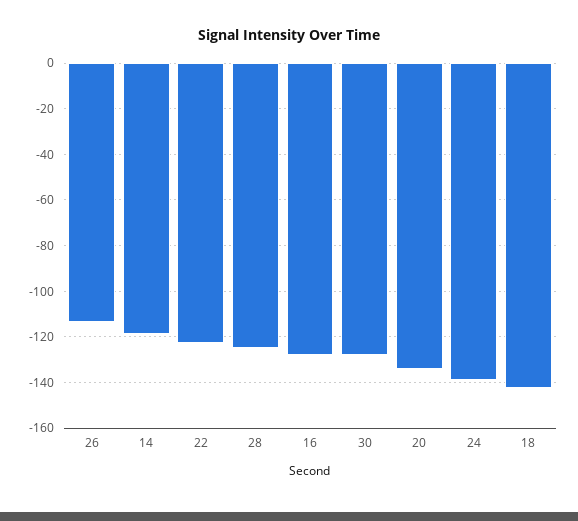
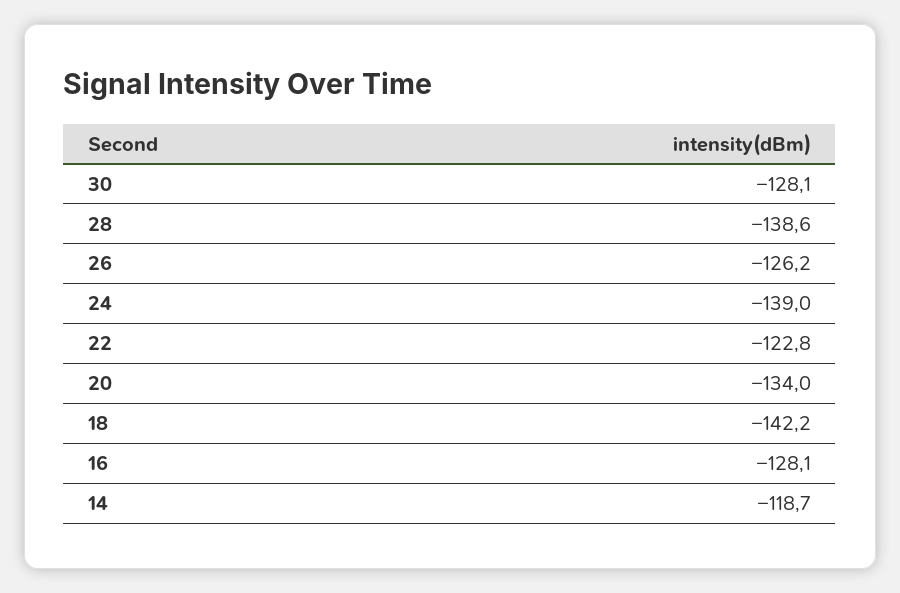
  {
-   "26": -115,
+   "26": -126.2,
    "14": -118.7,
    "22": -122.8,
-   "28": -125,
+   "28": -138.6,
    "16": -128.1,
    "30": -128.1,
    "20": -134,
    "24": -139,
    "18": -142.2
  }

